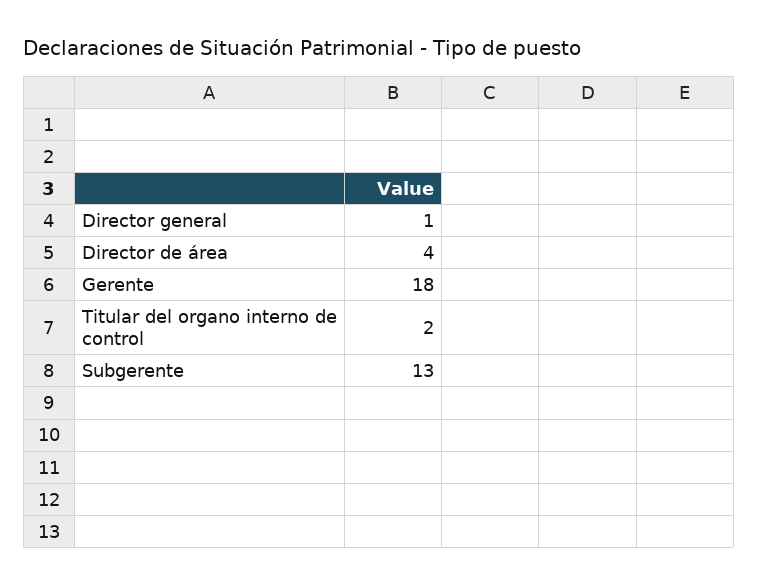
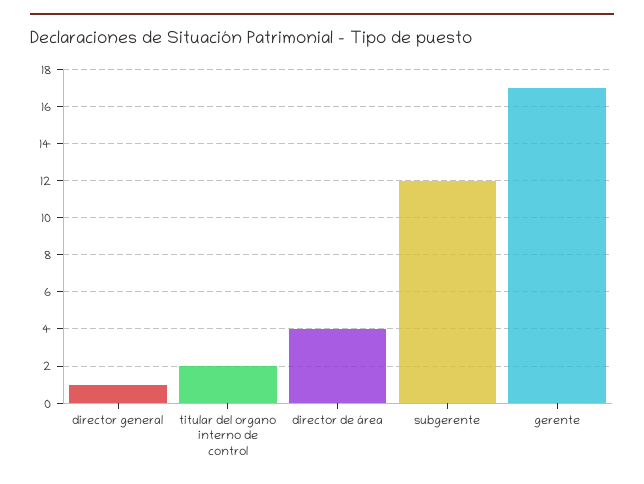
  {
    "Director general": 1,
    "Director de área": 4,
-   "Gerente": 18,
+   "Gerente": 17,
    "Titular del organo interno de control": 2,
-   "Subgerente": 13
+   "Subgerente": 12
  }

